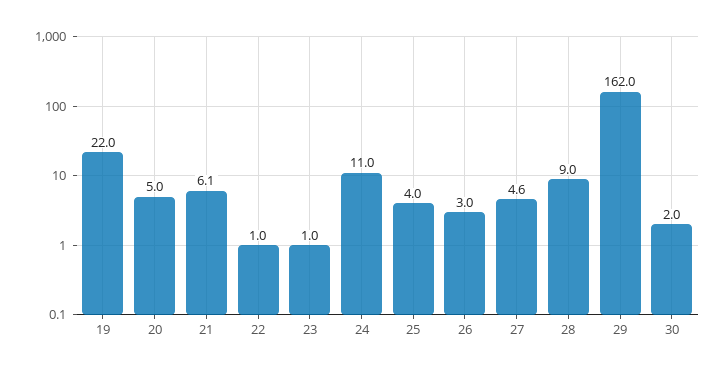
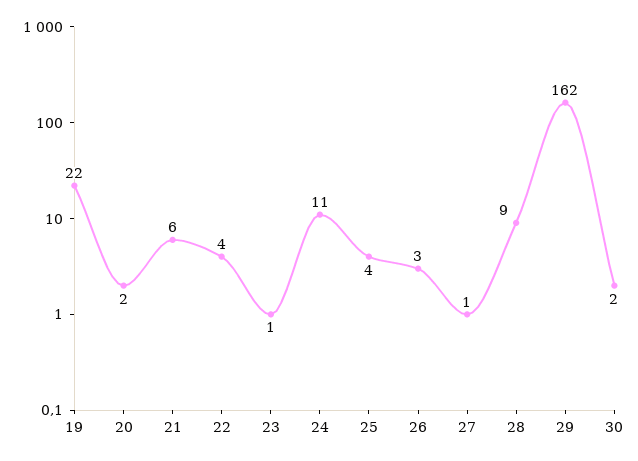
  {
    "19": 22,
-   "20": 5,
+   "20": 2,
    "21": 6.1,
-   "22": 1,
+   "22": 4,
    "23": 1,
    "24": 11,
    "25": 4,
    "26": 3,
-   "27": 4.6,
+   "27": 1,
    "28": 9,
    "29": 162,
    "30": 2
  }

